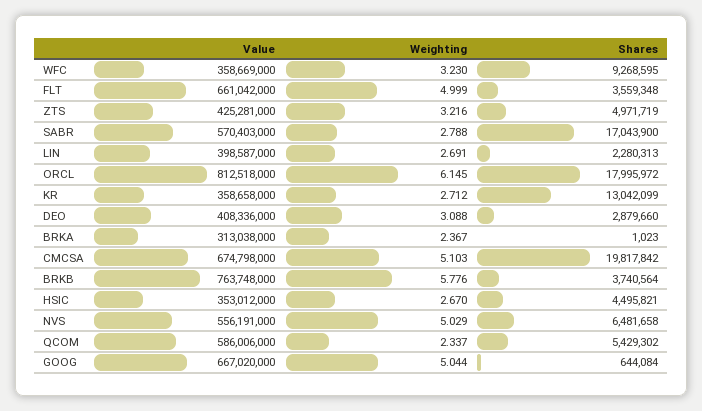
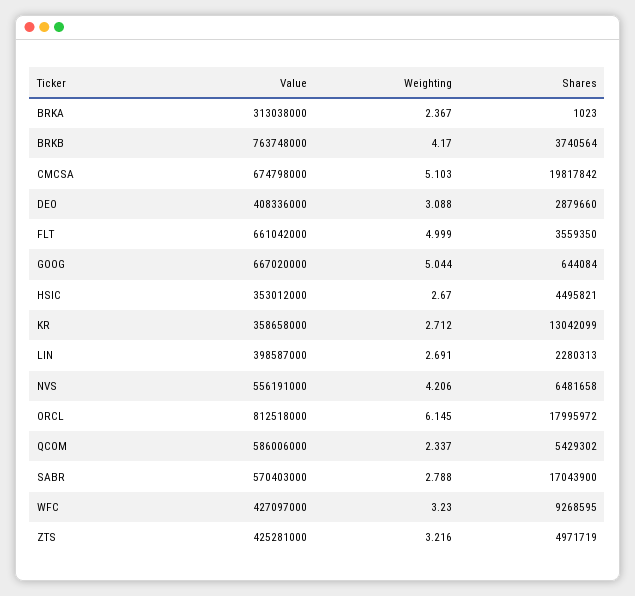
  {
    "Value": {
-     "WFC": 358669000,
+     "WFC": 427097000,
      "FLT": 661042000,
      "ZTS": 425281000,
      "SABR": 570403000,
      "LIN": 398587000,
      "ORCL": 812518000,
      "KR": 358658000,
      "DEO": 408336000,
      "BRKA": 313038000,
      "CMCSA": 674798000,
      "BRKB": 763748000,
      "HSIC": 353012000,
      "NVS": 556191000,
      "QCOM": 586006000,
      "GOOG": 667020000
    },
    "Weighting": {
      "WFC": 3.23,
      "FLT": 4.999,
      "ZTS": 3.216,
      "SABR": 2.788,
      "LIN": 2.691,
      "ORCL": 6.145,
      "KR": 2.712,
      "DEO": 3.088,
      "BRKA": 2.367,
      "CMCSA": 5.103,
-     "BRKB": 5.776,
+     "BRKB": 4.17,
      "HSIC": 2.67,
-     "NVS": 5.029,
+     "NVS": 4.206,
      "QCOM": 2.337,
      "GOOG": 5.044
    },
    "Shares": {
      "WFC": 9268595,
-     "FLT": 3559348,
+     "FLT": 3559350,
      "ZTS": 4971719,
      "SABR": 17043900,
      "LIN": 2280313,
      "ORCL": 17995972,
      "KR": 13042099,
      "DEO": 2879660,
      "BRKA": 1023,
      "CMCSA": 19817842,
      "BRKB": 3740564,
      "HSIC": 4495821,
      "NVS": 6481658,
      "QCOM": 5429302,
      "GOOG": 644084
    }
  }

